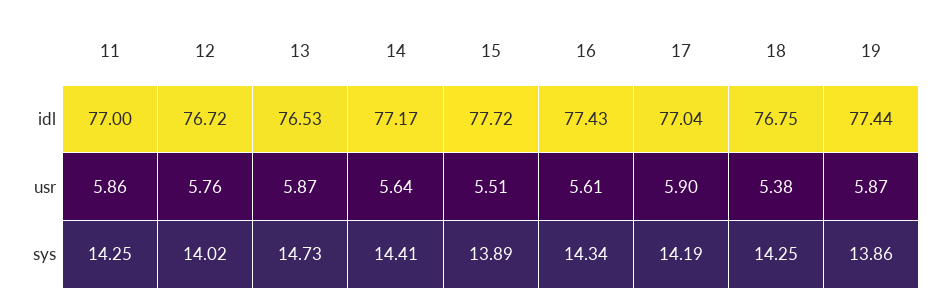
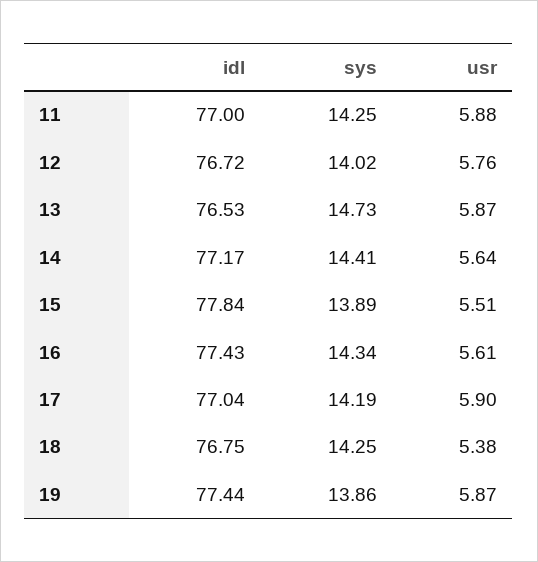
  {
    "11": {
      "idl": 77,
-     "usr": 5.86,
+     "usr": 5.88,
      "sys": 14.25
    },
    "12": {
      "idl": 76.72,
      "usr": 5.76,
      "sys": 14.02
    },
    "13": {
      "idl": 76.53,
      "usr": 5.87,
      "sys": 14.73
    },
    "14": {
      "idl": 77.17,
      "usr": 5.64,
      "sys": 14.41
    },
    "15": {
-     "idl": 77.72,
+     "idl": 77.84,
      "usr": 5.51,
      "sys": 13.89
    },
    "16": {
      "idl": 77.43,
      "usr": 5.61,
      "sys": 14.34
    },
    "17": {
      "idl": 77.04,
      "usr": 5.9,
      "sys": 14.19
    },
    "18": {
      "idl": 76.75,
      "usr": 5.38,
      "sys": 14.25
    },
    "19": {
      "idl": 77.44,
      "usr": 5.87,
      "sys": 13.86
    }
  }

